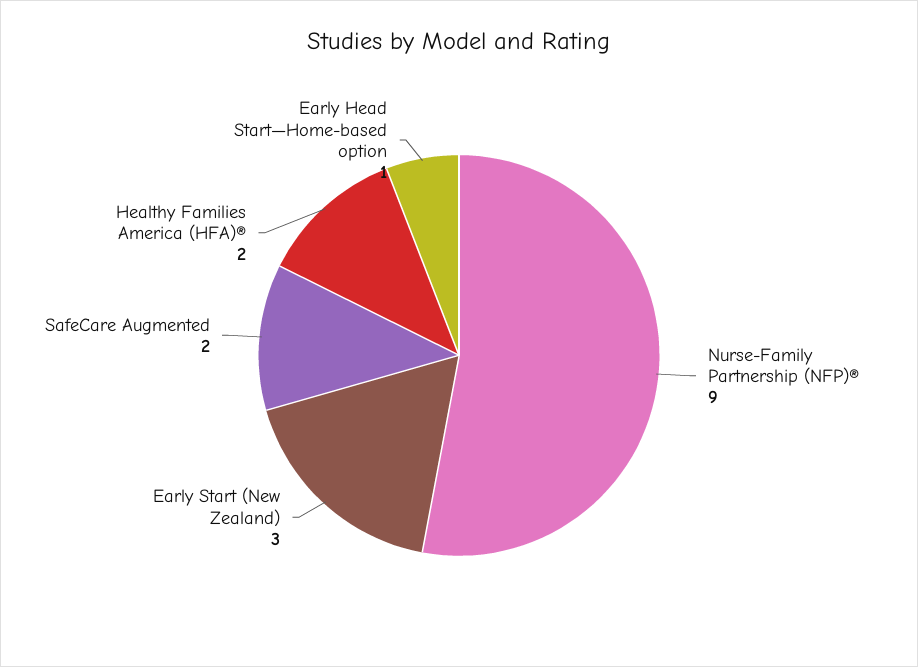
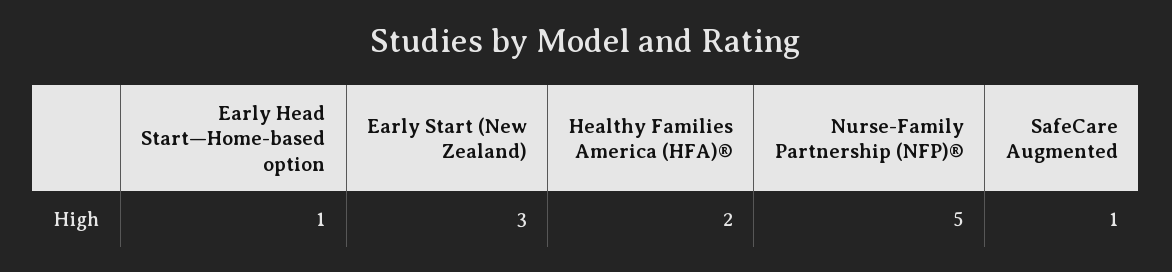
  {
-   "Nurse-Family Partnership (NFP)®": 9,
+   "Nurse-Family Partnership (NFP)®": 5,
    "Early Start (New Zealand)": 3,
-   "SafeCare Augmented": 2,
+   "SafeCare Augmented": 1,
    "Healthy Families America (HFA)®": 2,
    "Early Head Start—Home-based option": 1
  }

